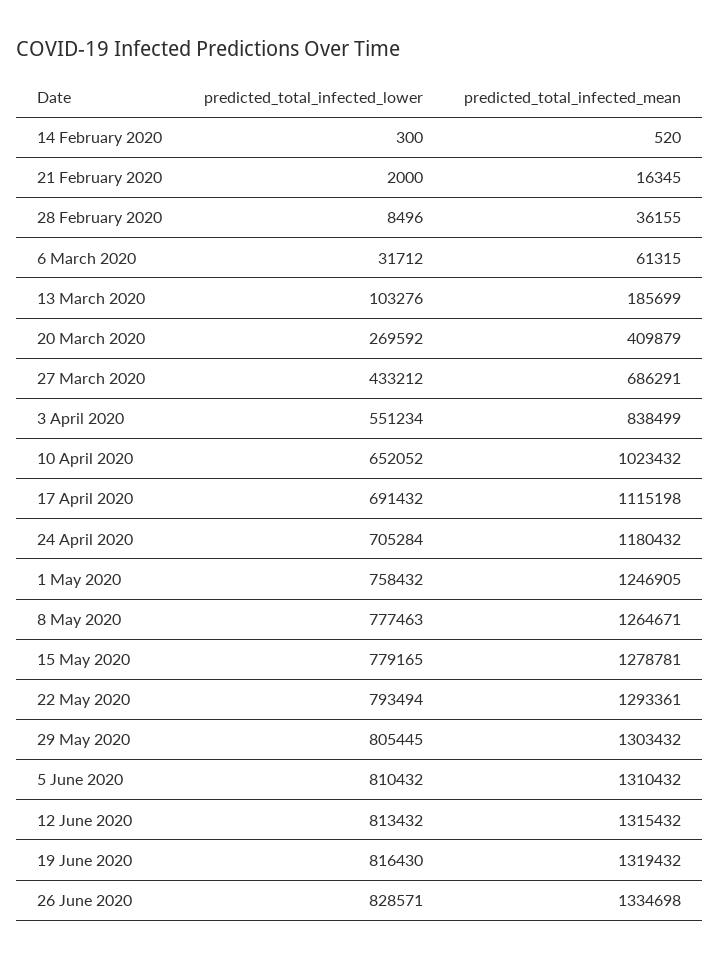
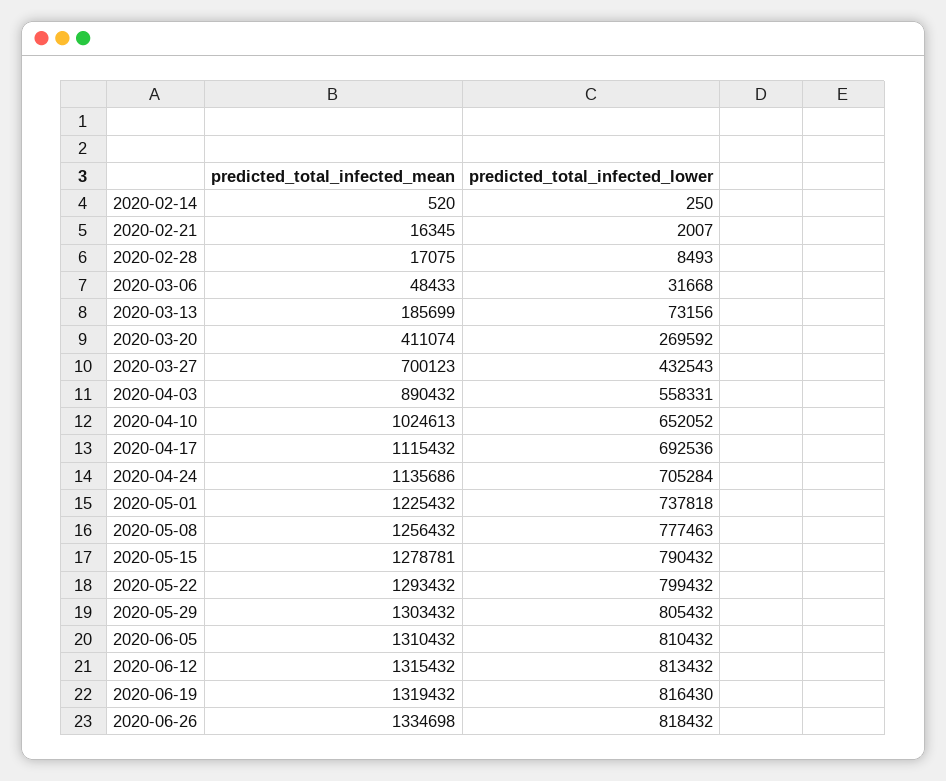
  {
    "predicted_total_infected_lower": {
-     "14 February 2020": 300,
+     "14 February 2020": 250,
-     "21 February 2020": 2000,
+     "21 February 2020": 2007,
-     "28 February 2020": 8496,
+     "28 February 2020": 8493,
-     "6 March 2020": 31712,
+     "6 March 2020": 31668,
-     "13 March 2020": 103276,
+     "13 March 2020": 73156,
      "20 March 2020": 269592,
-     "27 March 2020": 433212,
+     "27 March 2020": 432543,
-     "3 April 2020": 551234,
+     "3 April 2020": 558331,
      "10 April 2020": 652052,
-     "17 April 2020": 691432,
+     "17 April 2020": 692536,
      "24 April 2020": 705284,
-     "1 May 2020": 758432,
+     "1 May 2020": 737818,
      "8 May 2020": 777463,
-     "15 May 2020": 779165,
+     "15 May 2020": 790432,
-     "22 May 2020": 793494,
+     "22 May 2020": 799432,
-     "29 May 2020": 805445,
+     "29 May 2020": 805432,
      "5 June 2020": 810432,
      "12 June 2020": 813432,
      "19 June 2020": 816430,
-     "26 June 2020": 828571
+     "26 June 2020": 818432
    },
    "predicted_total_infected_mean": {
      "14 February 2020": 520,
      "21 February 2020": 16345,
-     "28 February 2020": 36155,
+     "28 February 2020": 17075,
-     "6 March 2020": 61315,
+     "6 March 2020": 48433,
      "13 March 2020": 185699,
-     "20 March 2020": 409879,
+     "20 March 2020": 411074,
-     "27 March 2020": 686291,
+     "27 March 2020": 700123,
-     "3 April 2020": 838499,
+     "3 April 2020": 890432,
-     "10 April 2020": 1023432,
+     "10 April 2020": 1024613,
-     "17 April 2020": 1115198,
+     "17 April 2020": 1115432,
-     "24 April 2020": 1180432,
+     "24 April 2020": 1135686,
-     "1 May 2020": 1246905,
+     "1 May 2020": 1225432,
-     "8 May 2020": 1264671,
+     "8 May 2020": 1256432,
      "15 May 2020": 1278781,
-     "22 May 2020": 1293361,
+     "22 May 2020": 1293432,
      "29 May 2020": 1303432,
      "5 June 2020": 1310432,
      "12 June 2020": 1315432,
      "19 June 2020": 1319432,
      "26 June 2020": 1334698
    }
  }

